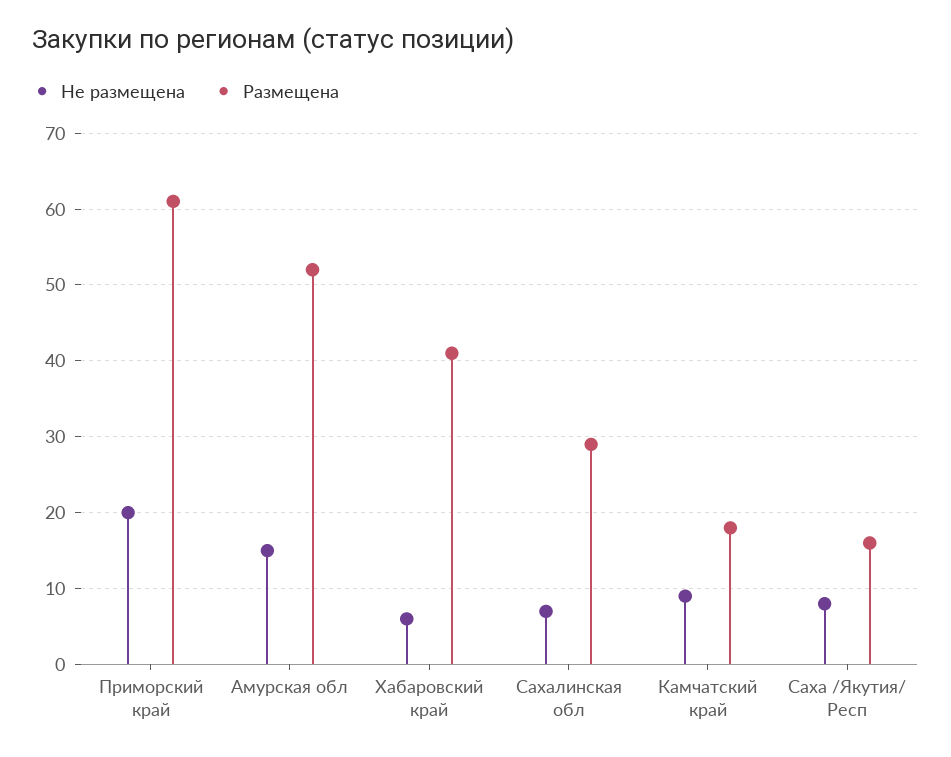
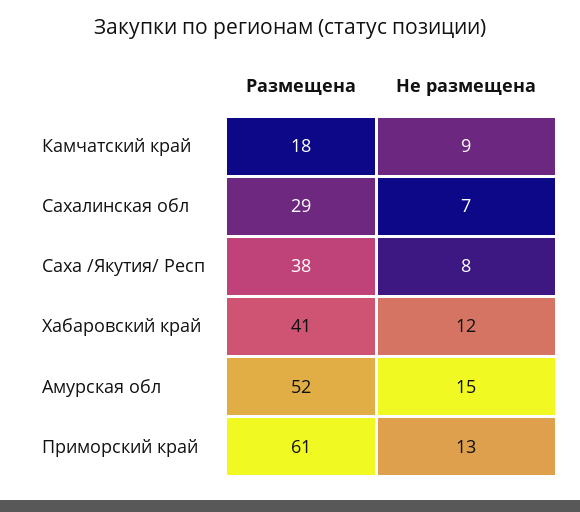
  {
    "Не размещена": {
-     "Приморский край": 20,
+     "Приморский край": 13,
      "Амурская обл": 15,
-     "Хабаровский край": 6,
+     "Хабаровский край": 12,
      "Сахалинская обл": 7,
      "Камчатский край": 9,
      "Саха /Якутия/ Респ": 8
    },
    "Размещена": {
      "Приморский край": 61,
      "Амурская обл": 52,
      "Хабаровский край": 41,
      "Сахалинская обл": 29,
      "Камчатский край": 18,
-     "Саха /Якутия/ Респ": 16
+     "Саха /Якутия/ Респ": 38
    }
  }

